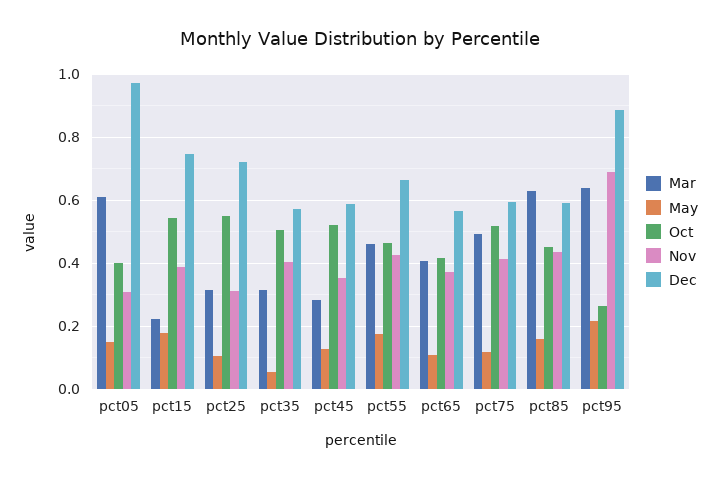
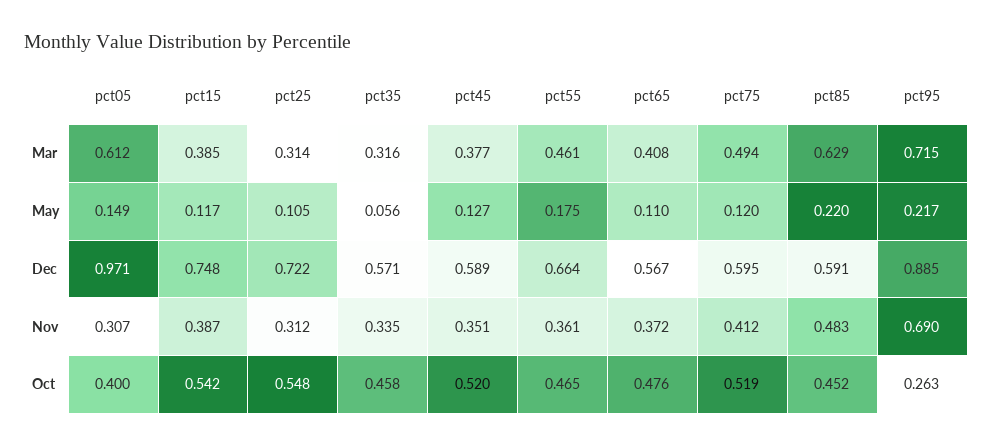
  {
    "Mar": {
      "pct05": 0.612,
-     "pct15": 0.22,
+     "pct15": 0.385,
      "pct25": 0.314,
      "pct35": 0.316,
-     "pct45": 0.28,
+     "pct45": 0.377,
      "pct55": 0.461,
      "pct65": 0.408,
      "pct75": 0.494,
      "pct85": 0.629,
-     "pct95": 0.64
+     "pct95": 0.715
    },
    "May": {
      "pct05": 0.149,
-     "pct15": 0.18,
+     "pct15": 0.117,
      "pct25": 0.105,
      "pct35": 0.056,
      "pct45": 0.127,
      "pct55": 0.175,
      "pct65": 0.11,
      "pct75": 0.12,
-     "pct85": 0.16,
+     "pct85": 0.22,
      "pct95": 0.217
    },
    "Oct": {
      "pct05": 0.4,
      "pct15": 0.542,
      "pct25": 0.548,
-     "pct35": 0.5,
+     "pct35": 0.458,
      "pct45": 0.52,
      "pct55": 0.465,
-     "pct65": 0.42,
+     "pct65": 0.476,
      "pct75": 0.519,
      "pct85": 0.452,
      "pct95": 0.263
    },
    "Nov": {
      "pct05": 0.307,
      "pct15": 0.387,
      "pct25": 0.312,
-     "pct35": 0.4,
+     "pct35": 0.335,
      "pct45": 0.351,
-     "pct55": 0.42,
+     "pct55": 0.361,
      "pct65": 0.372,
      "pct75": 0.412,
-     "pct85": 0.44,
+     "pct85": 0.483,
      "pct95": 0.69
    },
    "Dec": {
      "pct05": 0.971,
      "pct15": 0.748,
      "pct25": 0.722,
      "pct35": 0.571,
      "pct45": 0.589,
      "pct55": 0.664,
      "pct65": 0.567,
      "pct75": 0.595,
      "pct85": 0.591,
      "pct95": 0.885
    }
  }

